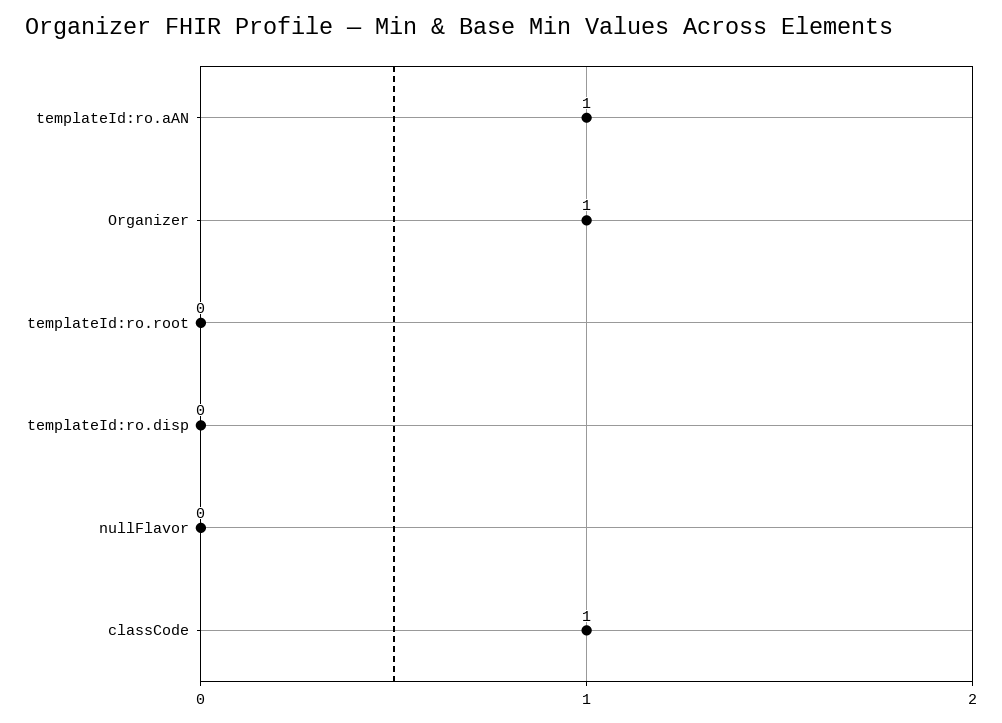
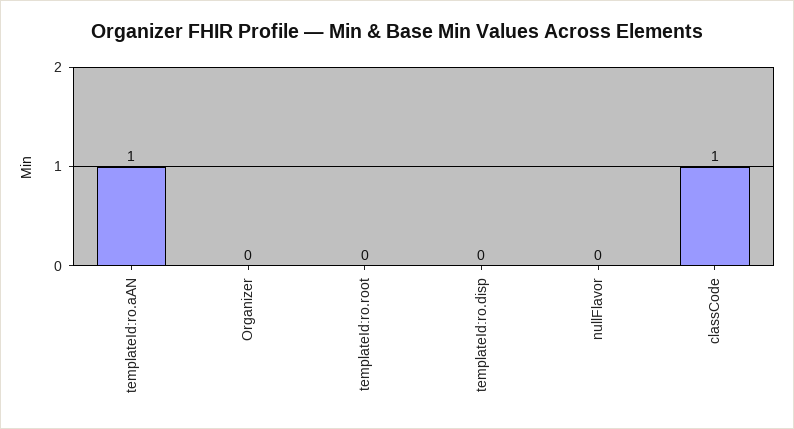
  {
    "templateId:ro.aAN": 1,
-   "Organizer": 1,
+   "Organizer": 0,
    "templateId:ro.root": 0,
    "templateId:ro.disp": 0,
    "nullFlavor": 0,
    "classCode": 1
  }

